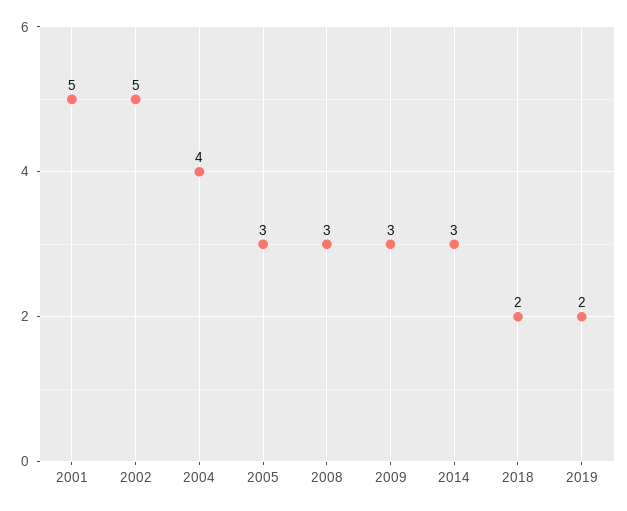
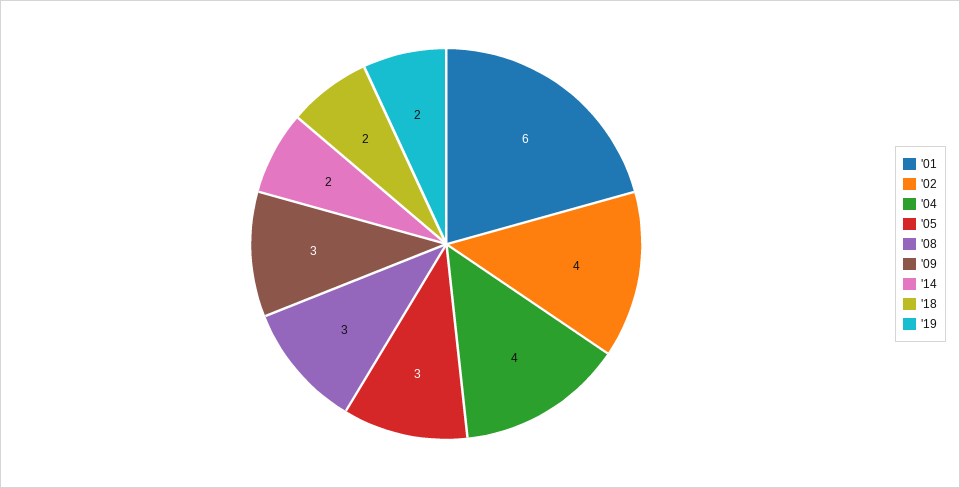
  {
-   "2001": 5,
+   "2001": 6,
-   "2002": 5,
+   "2002": 4,
    "2004": 4,
    "2005": 3,
    "2008": 3,
    "2009": 3,
-   "2014": 3,
+   "2014": 2,
    "2018": 2,
    "2019": 2
  }

